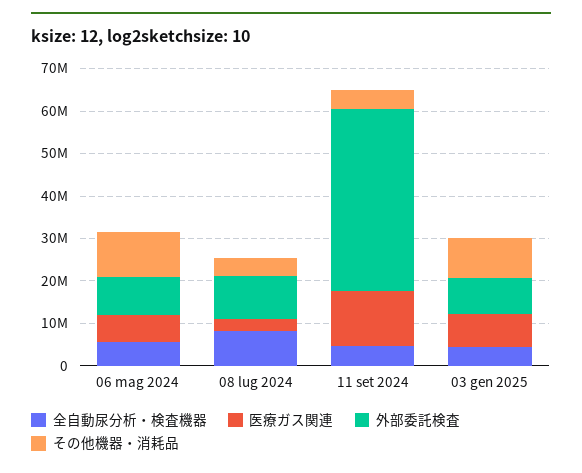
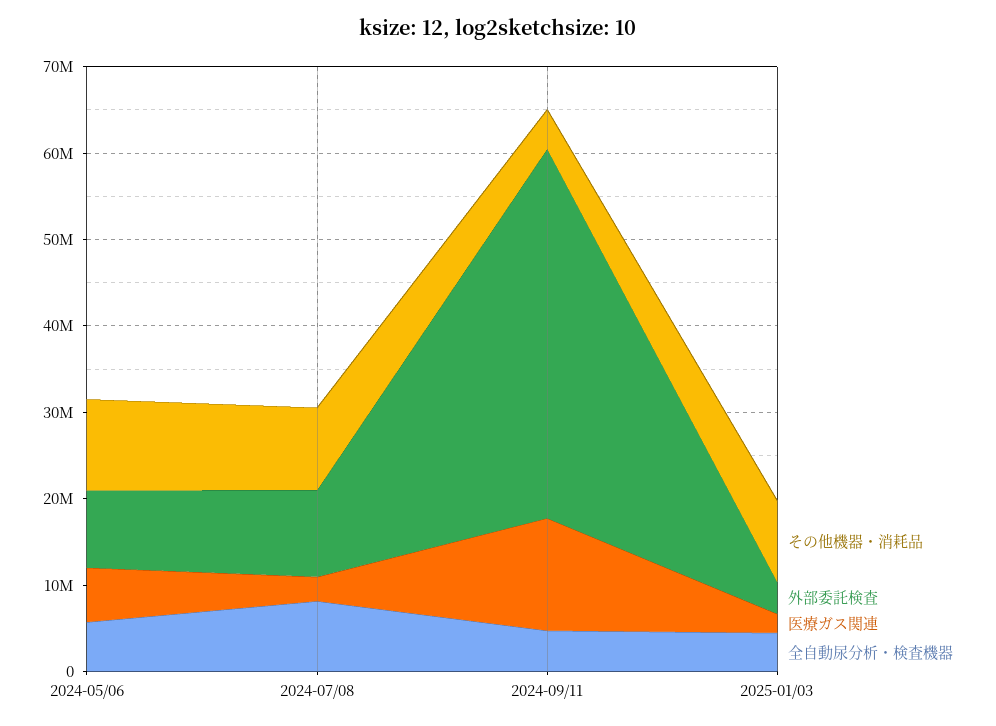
  {
    "全自動尿分析・検査機器": {
      "06 mag 2024": 6000000,
      "08 lug 2024": 8000000,
      "11 set 2024": 4000000,
      "03 gen 2025": 4000000
    },
    "医療ガス関連": {
      "06 mag 2024": 6000000,
      "08 lug 2024": 2000000,
      "11 set 2024": 14000000,
-     "03 gen 2025": 8000000
+     "03 gen 2025": 2000000
    },
    "外部委託検査": {
      "06 mag 2024": 8000000,
      "08 lug 2024": 10000000,
      "11 set 2024": 42000000,
-     "03 gen 2025": 8000000
+     "03 gen 2025": 4000000
    },
    "その他機器・消耗品": {
      "06 mag 2024": 10000000,
-     "08 lug 2024": 4000000,
+     "08 lug 2024": 10000000,
      "11 set 2024": 4000000,
      "03 gen 2025": 10000000
    }
  }

